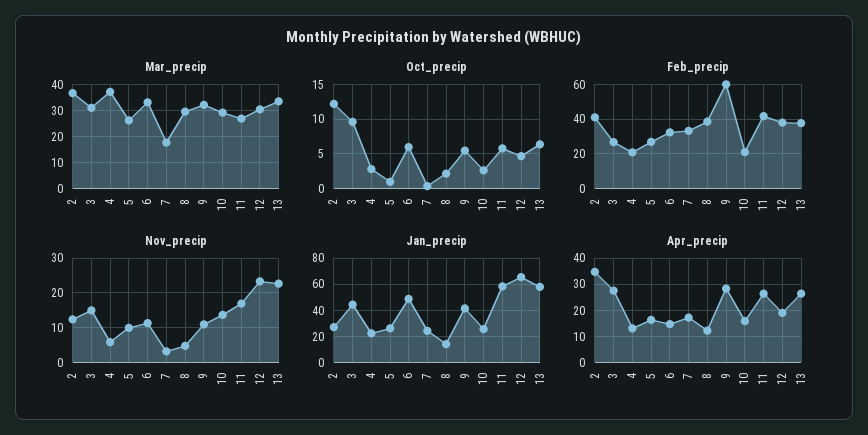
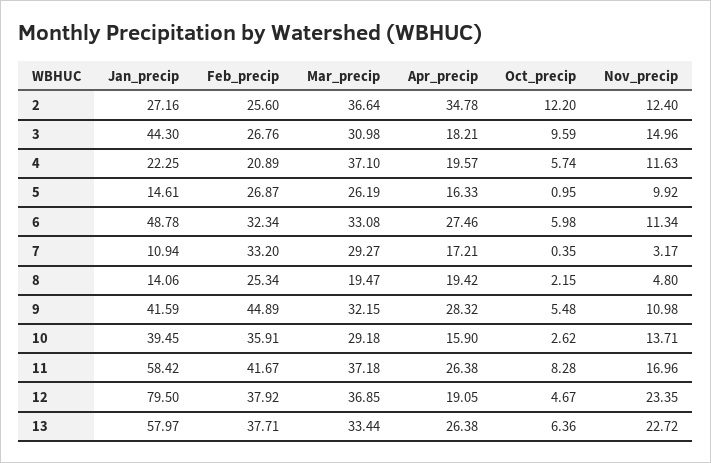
  {
    "Mar_precip": {
      "2": 36.64,
      "3": 30.98,
      "4": 37.1,
      "5": 26.19,
      "6": 33.08,
-     "7": 17.5,
+     "7": 29.27,
-     "8": 30,
+     "8": 19.47,
      "9": 32.15,
      "10": 29.18,
-     "11": 27.5,
+     "11": 37.18,
-     "12": 30,
+     "12": 36.85,
      "13": 33.44
    },
    "Oct_precip": {
      "2": 12.2,
      "3": 9.59,
-     "4": 3,
+     "4": 5.74,
      "5": 0.95,
      "6": 5.98,
      "7": 0.35,
      "8": 2.15,
      "9": 5.48,
      "10": 2.62,
-     "11": 6,
+     "11": 8.28,
      "12": 4.67,
      "13": 6.36
    },
    "Feb_precip": {
-     "2": 40,
+     "2": 25.6,
      "3": 26.76,
      "4": 20.89,
      "5": 26.87,
      "6": 32.34,
      "7": 33.2,
-     "8": 40,
+     "8": 25.34,
-     "9": 60,
+     "9": 44.89,
-     "10": 20,
+     "10": 35.91,
      "11": 41.67,
      "12": 37.92,
      "13": 37.71
    },
    "Nov_precip": {
      "2": 12.4,
      "3": 14.96,
-     "4": 6,
+     "4": 11.63,
      "5": 9.92,
      "6": 11.34,
      "7": 3.17,
      "8": 4.8,
      "9": 10.98,
      "10": 13.71,
      "11": 16.96,
      "12": 23.35,
      "13": 22.72
    },
    "Jan_precip": {
      "2": 27.16,
      "3": 44.3,
      "4": 22.25,
-     "5": 25,
+     "5": 14.61,
      "6": 48.78,
-     "7": 25,
+     "7": 10.94,
      "8": 14.06,
      "9": 41.59,
-     "10": 25,
+     "10": 39.45,
      "11": 58.42,
-     "12": 65,
+     "12": 79.5,
      "13": 57.97
    },
    "Apr_precip": {
      "2": 34.78,
-     "3": 27.5,
+     "3": 18.21,
-     "4": 12.5,
+     "4": 19.57,
      "5": 16.33,
-     "6": 15,
+     "6": 27.46,
      "7": 17.21,
-     "8": 12.5,
+     "8": 19.42,
      "9": 28.32,
      "10": 15.9,
      "11": 26.38,
      "12": 19.05,
      "13": 26.38
    }
  }

